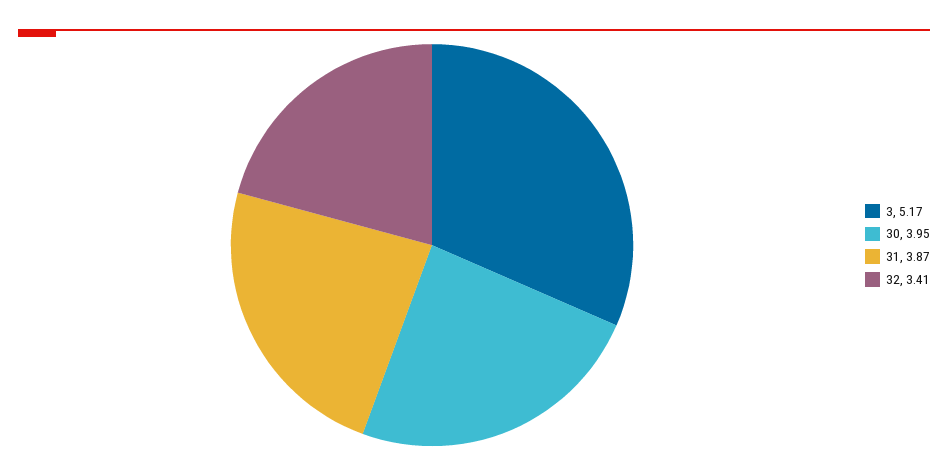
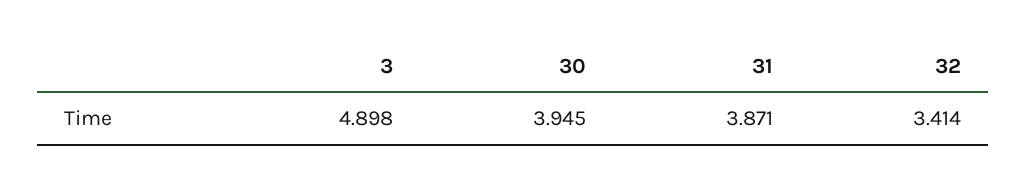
  {
-   "3": 5.17,
+   "3": 4.898,
    "30": 3.945,
    "31": 3.871,
    "32": 3.414
  }

